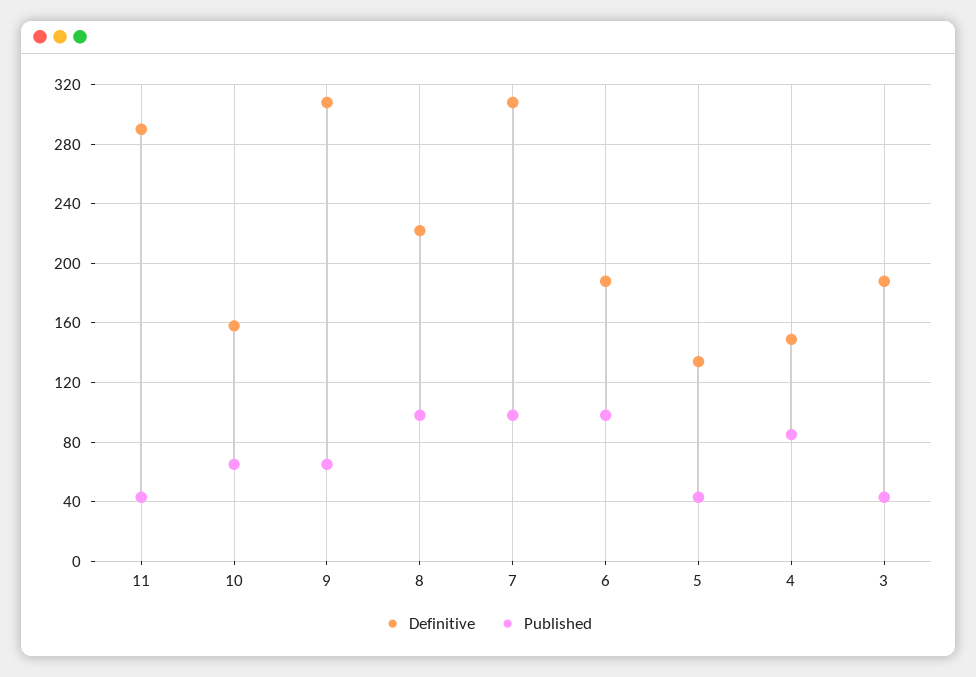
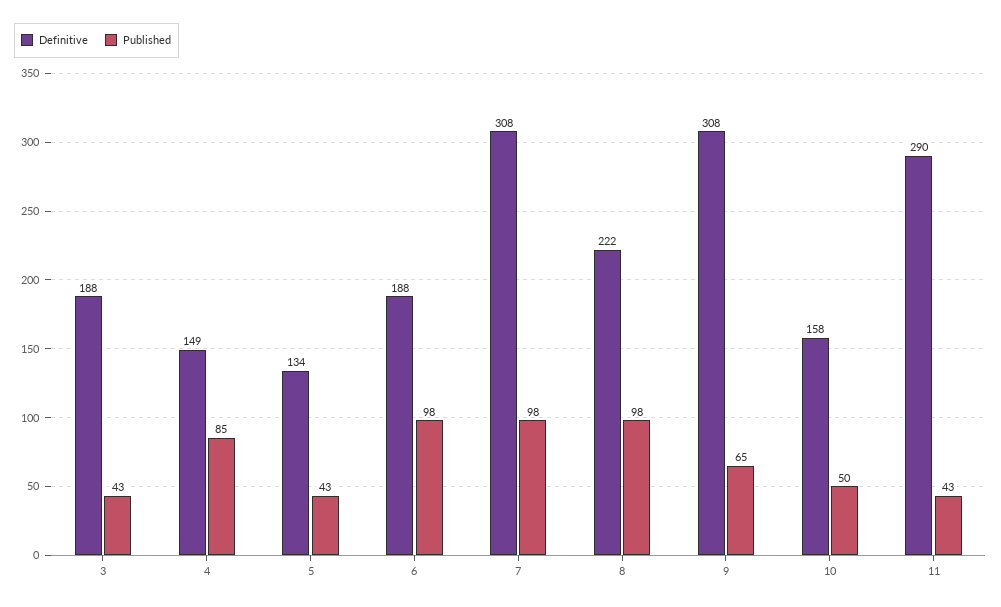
  {
    "Definitive": {
      "11": 290,
      "10": 158,
      "9": 308,
      "8": 222,
      "7": 308,
      "6": 188,
      "5": 134,
      "4": 149,
      "3": 188
    },
    "Published": {
      "11": 43,
-     "10": 65,
+     "10": 50,
      "9": 65,
      "8": 98,
      "7": 98,
      "6": 98,
      "5": 43,
      "4": 85,
      "3": 43
    }
  }

